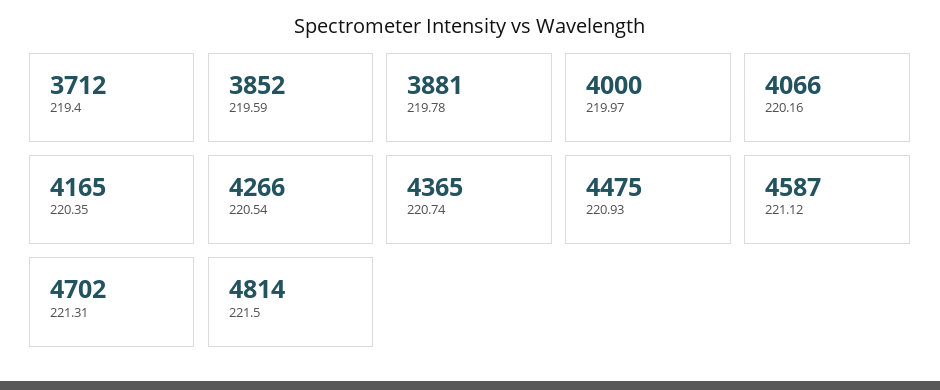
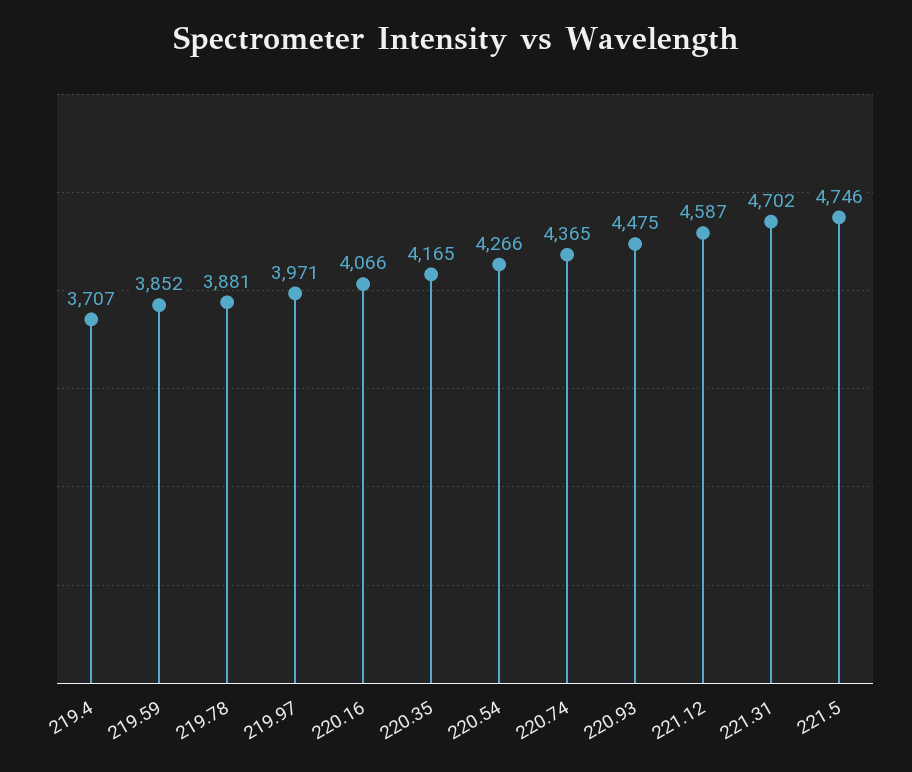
  {
-   "219.4": 3712,
+   "219.4": 3707,
    "219.59": 3852,
    "219.78": 3881,
-   "219.97": 4000,
+   "219.97": 3971,
    "220.16": 4066,
    "220.35": 4165,
    "220.54": 4266,
    "220.74": 4365,
    "220.93": 4475,
    "221.12": 4587,
    "221.31": 4702,
-   "221.5": 4814
+   "221.5": 4746
  }

